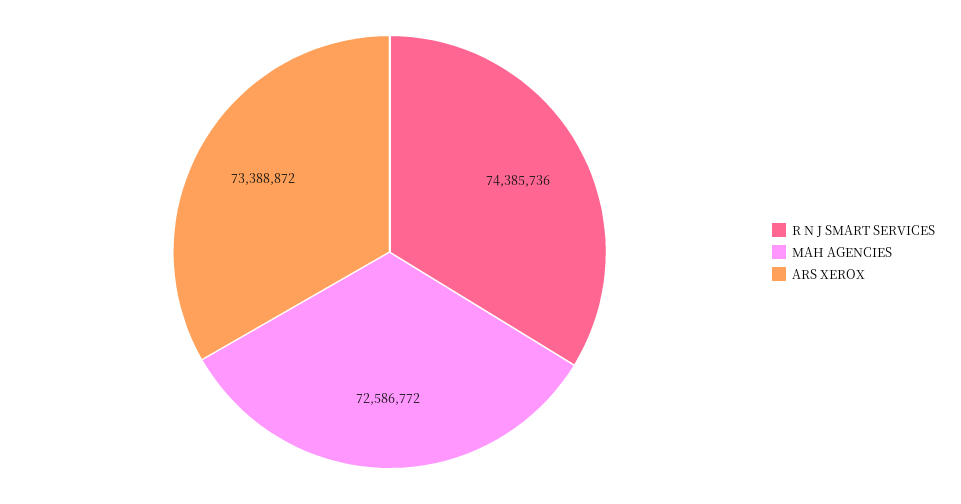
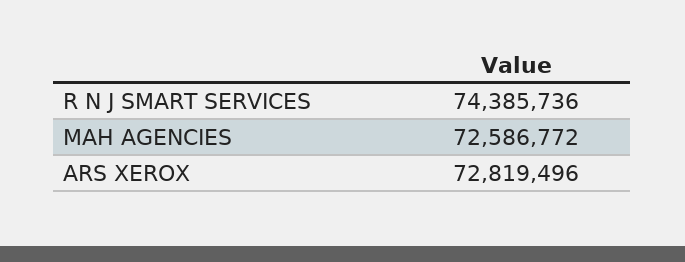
  {
    "R N J SMART SERVICES": 74385736,
    "MAH AGENCIES": 72586772,
-   "ARS XEROX": 73388872
+   "ARS XEROX": 72819496
  }

